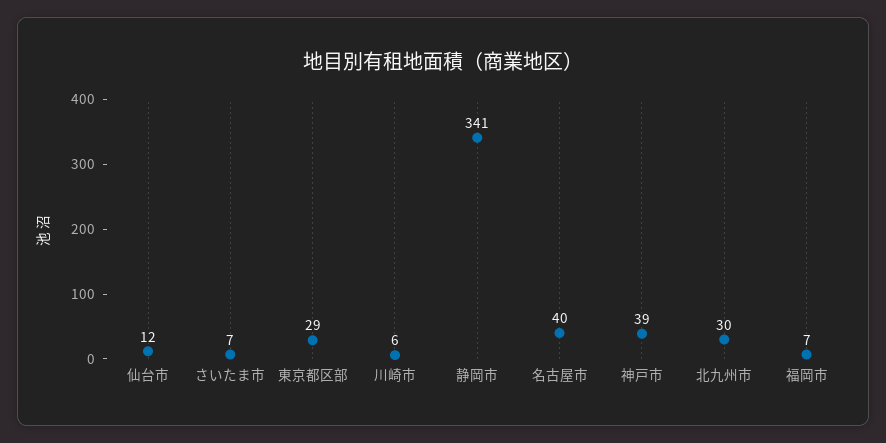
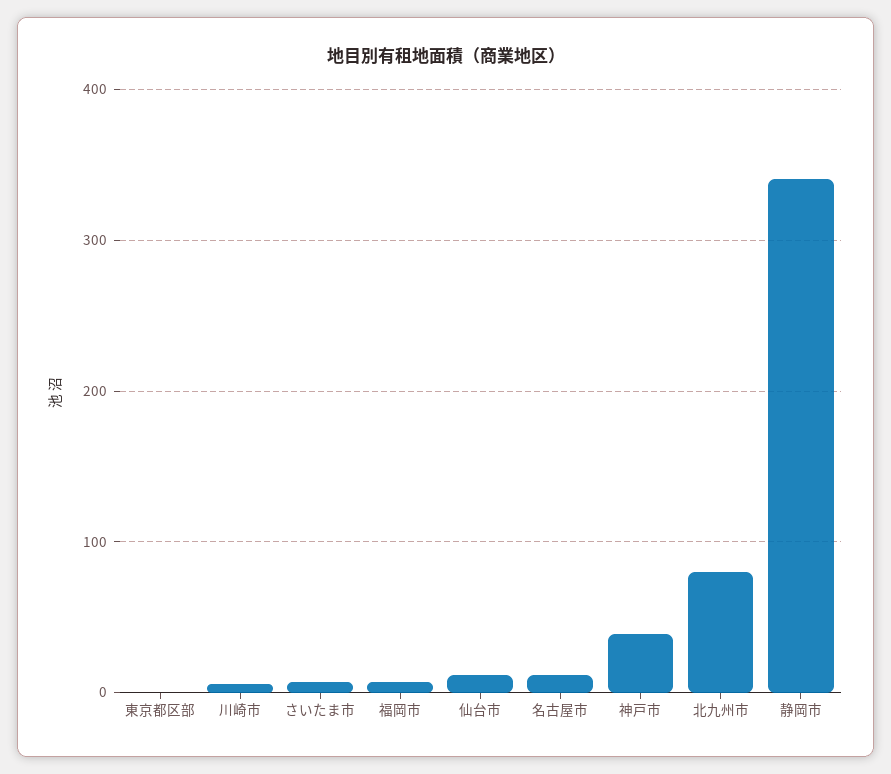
  {
    "仙台市": 12,
    "さいたま市": 7,
-   "東京都区部": 29,
+   "東京都区部": 0,
    "川崎市": 6,
    "静岡市": 341,
-   "名古屋市": 40,
+   "名古屋市": 10,
    "神戸市": 39,
-   "北九州市": 30,
+   "北九州市": 80,
    "福岡市": 7
  }

